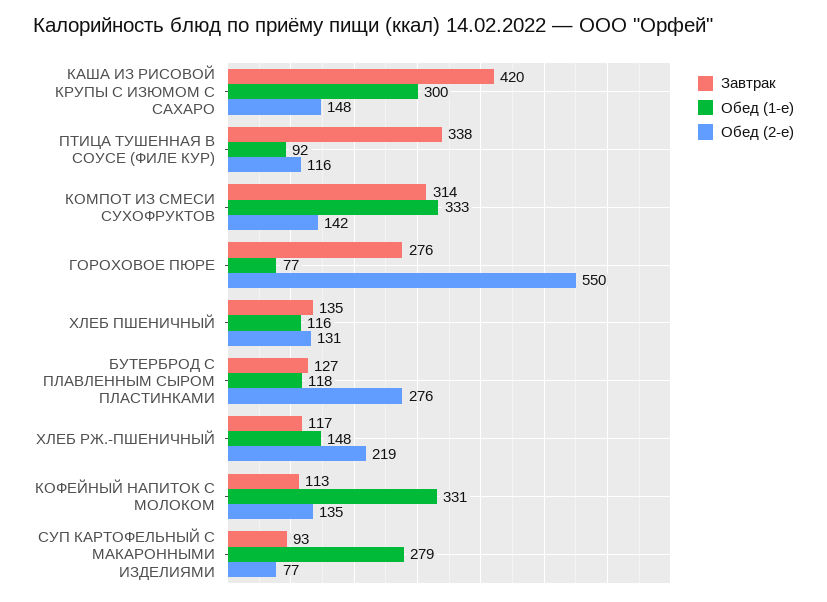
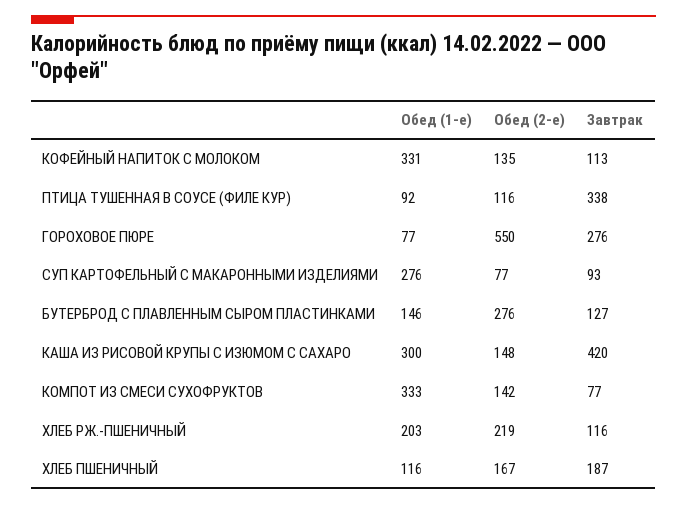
  {
    "Завтрак": {
      "КАША ИЗ РИСОВОЙ КРУПЫ С ИЗЮМОМ С САХАРО": 420,
      "ПТИЦА ТУШЕННАЯ В СОУСЕ (ФИЛЕ КУР)": 338,
-     "КОМПОТ ИЗ СМЕСИ СУХОФРУКТОВ": 314,
+     "КОМПОТ ИЗ СМЕСИ СУХОФРУКТОВ": 77,
      "ГОРОХОВОЕ ПЮРЕ": 276,
-     "ХЛЕБ ПШЕНИЧНЫЙ": 135,
+     "ХЛЕБ ПШЕНИЧНЫЙ": 187,
      "БУТЕРБРОД С ПЛАВЛЕННЫМ СЫРОМ ПЛАСТИНКАМИ": 127,
-     "ХЛЕБ РЖ.-ПШЕНИЧНЫЙ": 117,
+     "ХЛЕБ РЖ.-ПШЕНИЧНЫЙ": 116,
      "КОФЕЙНЫЙ НАПИТОК С МОЛОКОМ": 113,
      "СУП КАРТОФЕЛЬНЫЙ С МАКАРОННЫМИ ИЗДЕЛИЯМИ": 93
    },
    "Обед (1-е)": {
      "КАША ИЗ РИСОВОЙ КРУПЫ С ИЗЮМОМ С САХАРО": 300,
      "ПТИЦА ТУШЕННАЯ В СОУСЕ (ФИЛЕ КУР)": 92,
      "КОМПОТ ИЗ СМЕСИ СУХОФРУКТОВ": 333,
      "ГОРОХОВОЕ ПЮРЕ": 77,
      "ХЛЕБ ПШЕНИЧНЫЙ": 116,
-     "БУТЕРБРОД С ПЛАВЛЕННЫМ СЫРОМ ПЛАСТИНКАМИ": 118,
+     "БУТЕРБРОД С ПЛАВЛЕННЫМ СЫРОМ ПЛАСТИНКАМИ": 146,
-     "ХЛЕБ РЖ.-ПШЕНИЧНЫЙ": 148,
+     "ХЛЕБ РЖ.-ПШЕНИЧНЫЙ": 203,
      "КОФЕЙНЫЙ НАПИТОК С МОЛОКОМ": 331,
-     "СУП КАРТОФЕЛЬНЫЙ С МАКАРОННЫМИ ИЗДЕЛИЯМИ": 279
+     "СУП КАРТОФЕЛЬНЫЙ С МАКАРОННЫМИ ИЗДЕЛИЯМИ": 276
    },
    "Обед (2-е)": {
      "КАША ИЗ РИСОВОЙ КРУПЫ С ИЗЮМОМ С САХАРО": 148,
      "ПТИЦА ТУШЕННАЯ В СОУСЕ (ФИЛЕ КУР)": 116,
      "КОМПОТ ИЗ СМЕСИ СУХОФРУКТОВ": 142,
      "ГОРОХОВОЕ ПЮРЕ": 550,
-     "ХЛЕБ ПШЕНИЧНЫЙ": 131,
+     "ХЛЕБ ПШЕНИЧНЫЙ": 167,
      "БУТЕРБРОД С ПЛАВЛЕННЫМ СЫРОМ ПЛАСТИНКАМИ": 276,
      "ХЛЕБ РЖ.-ПШЕНИЧНЫЙ": 219,
      "КОФЕЙНЫЙ НАПИТОК С МОЛОКОМ": 135,
      "СУП КАРТОФЕЛЬНЫЙ С МАКАРОННЫМИ ИЗДЕЛИЯМИ": 77
    }
  }

